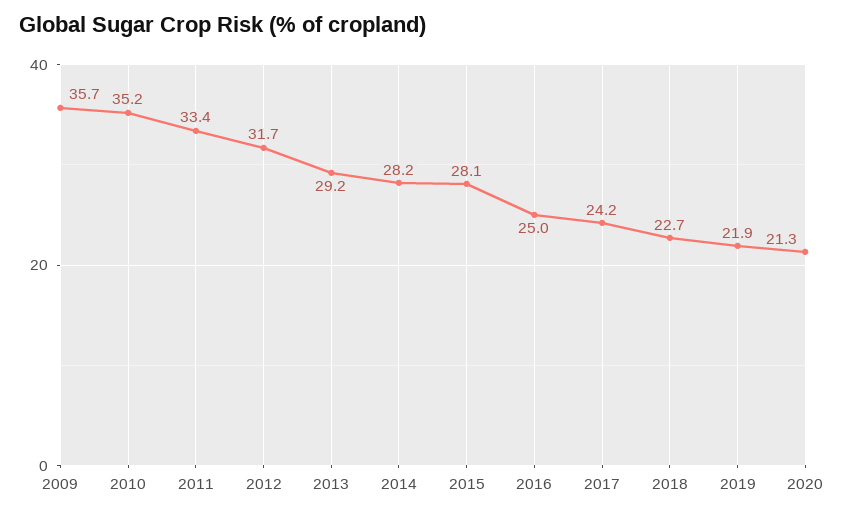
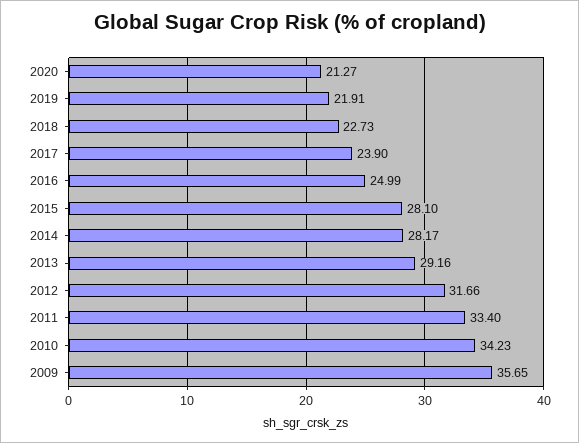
  {
    "2009": 35.65,
-   "2010": 35.2,
+   "2010": 34.23,
    "2011": 33.4,
    "2012": 31.66,
    "2013": 29.16,
    "2014": 28.17,
    "2015": 28.1,
    "2016": 24.99,
-   "2017": 24.2,
+   "2017": 23.9,
    "2018": 22.73,
    "2019": 21.91,
    "2020": 21.27
  }

